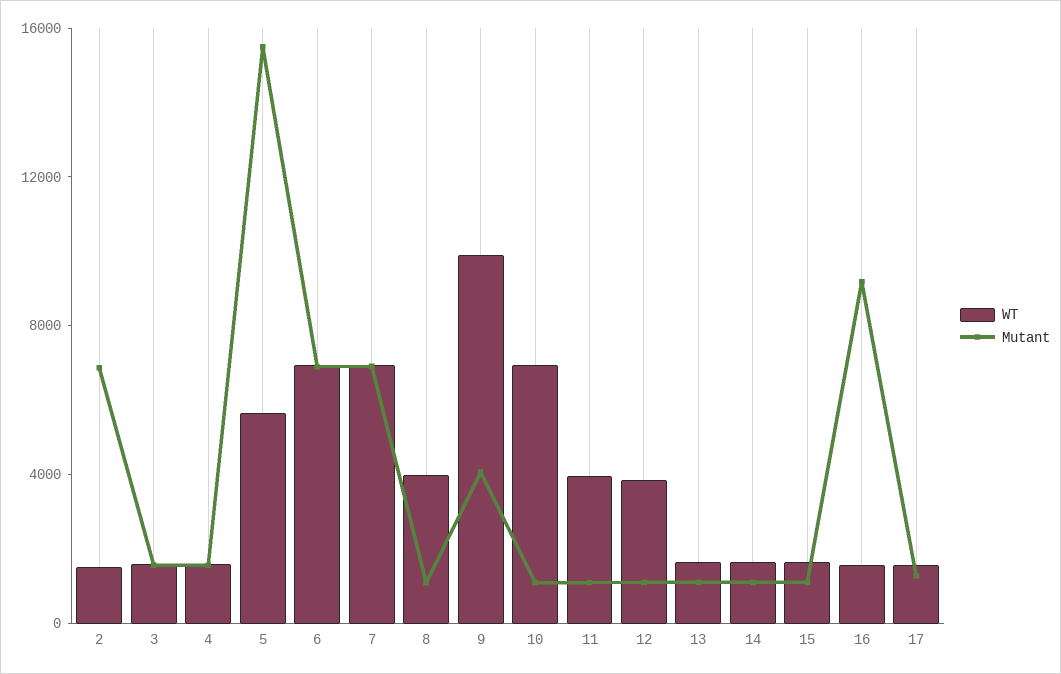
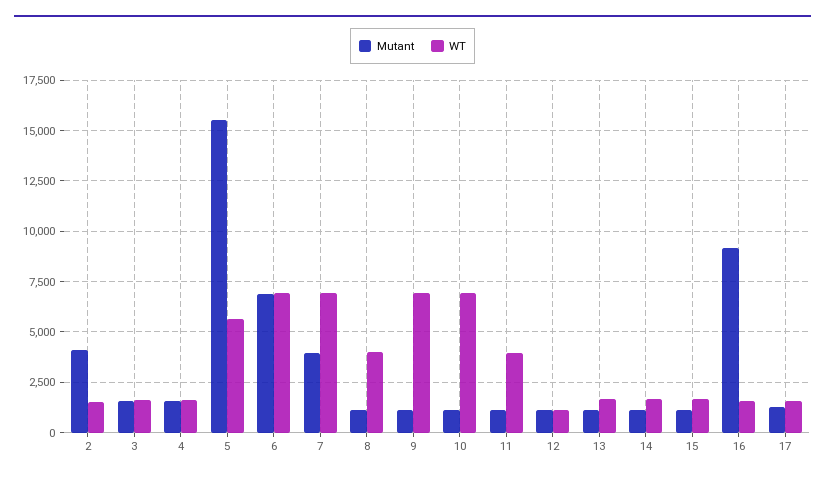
  {
    "WT": {
      "2": 1500,
      "3": 1500,
      "4": 1500,
      "5": 5500,
      "6": 7000,
      "7": 7000,
      "8": 4000,
-     "9": 10000,
+     "9": 7000,
      "10": 7000,
      "11": 4000,
-     "12": 4000,
+     "12": 1000,
      "13": 1500,
      "14": 1500,
      "15": 1500,
      "16": 1500,
      "17": 1500
    },
    "Mutant": {
-     "2": 7000,
+     "2": 4000,
      "3": 1500,
      "4": 1500,
      "5": 15500,
      "6": 7000,
-     "7": 7000,
+     "7": 4000,
      "8": 1000,
-     "9": 4000,
+     "9": 1000,
      "10": 1000,
      "11": 1000,
      "12": 1000,
      "13": 1000,
      "14": 1000,
      "15": 1000,
      "16": 9000,
      "17": 1500
    }
  }

